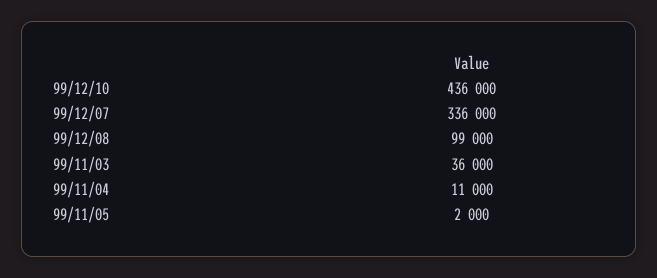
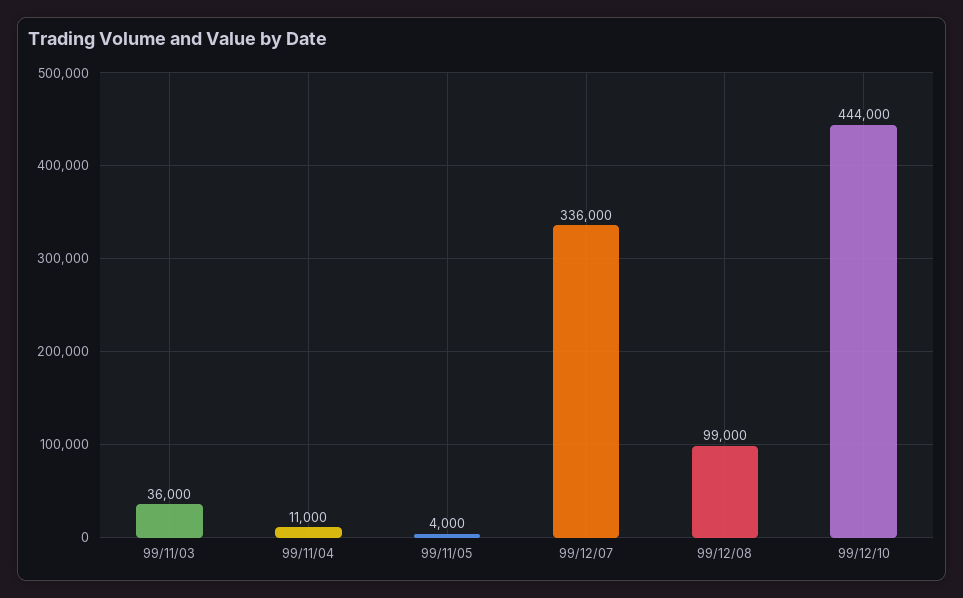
  {
-   "99/12/10": 436000,
+   "99/12/10": 444000,
    "99/12/07": 336000,
    "99/12/08": 99000,
    "99/11/03": 36000,
    "99/11/04": 11000,
-   "99/11/05": 2000
+   "99/11/05": 4000
  }

